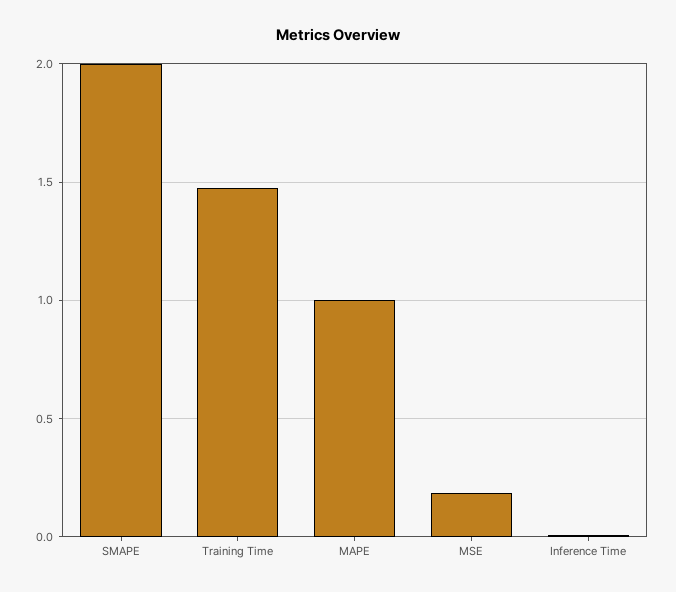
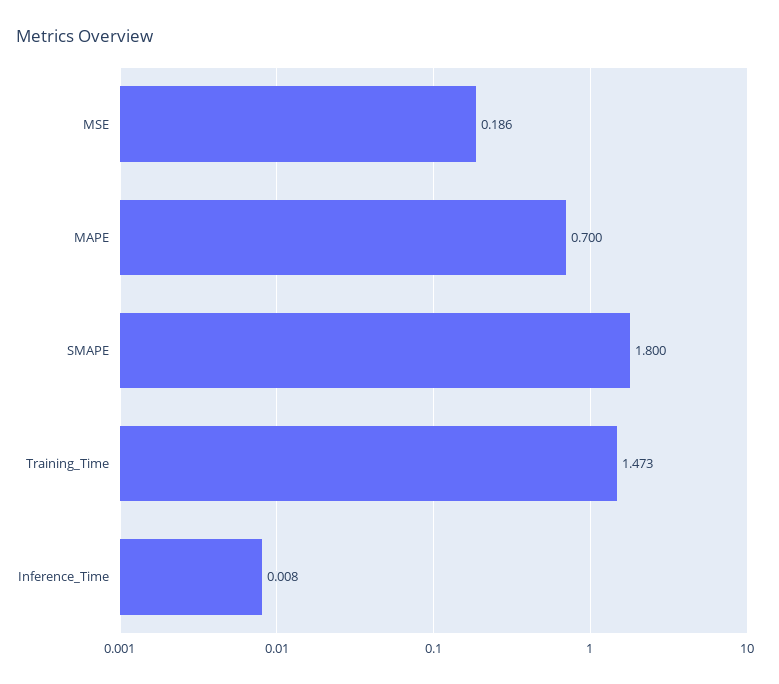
  {
-   "SMAPE": 2,
+   "SMAPE": 1.8,
    "Training Time": 1.473,
-   "MAPE": 1,
+   "MAPE": 0.7,
    "MSE": 0.186,
    "Inference Time": 0.008
  }

